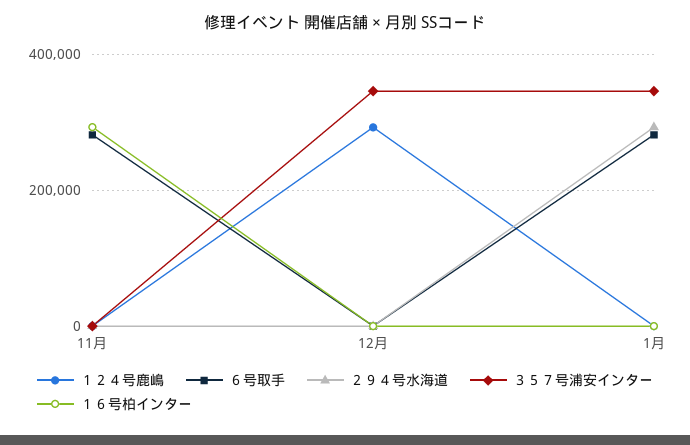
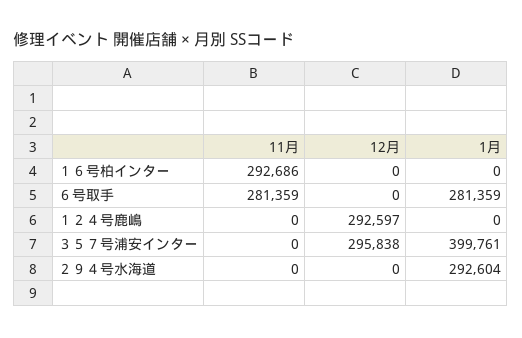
  {
    "１２４号鹿嶋": {
      "11月": 0,
      "12月": 292597,
      "1月": 0
    },
    "６号取手": {
      "11月": 281359,
      "12月": 0,
      "1月": 281359
    },
    "２９４号水海道": {
      "11月": 0,
      "12月": 0,
      "1月": 292604
    },
    "３５７号浦安インター": {
      "11月": 0,
-     "12月": 340000,
+     "12月": 295838,
-     "1月": 340000
+     "1月": 399761
    },
    "１６号柏インター": {
      "11月": 292686,
      "12月": 0,
      "1月": 0
    }
  }

